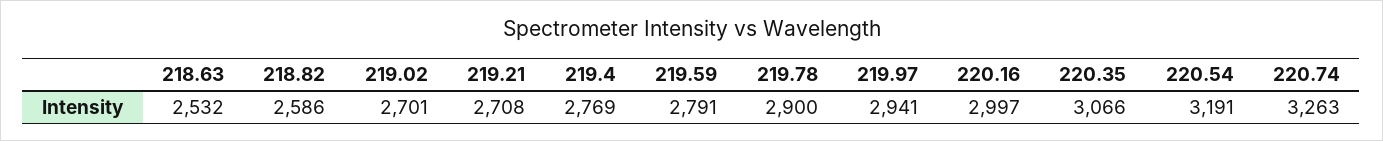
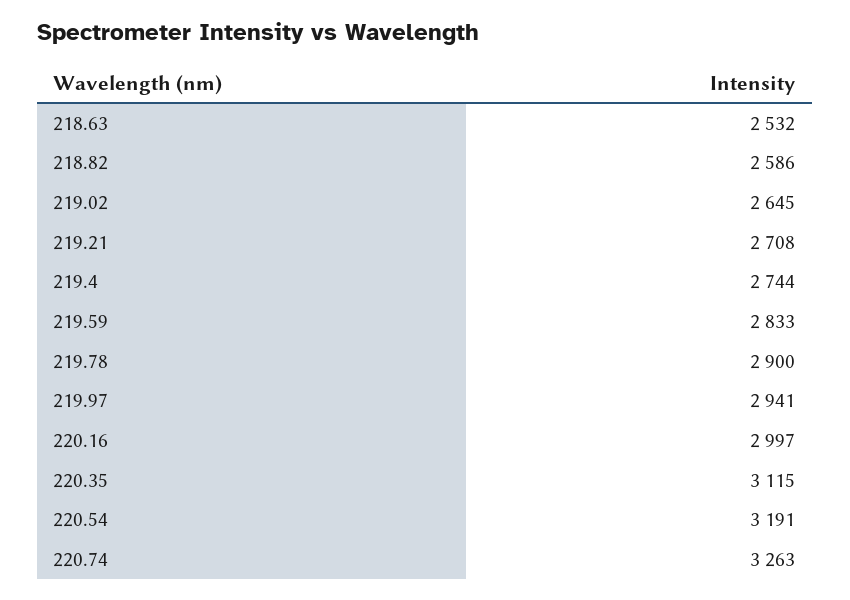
  {
    "218.63": 2532,
    "218.82": 2586,
-   "219.02": 2701,
+   "219.02": 2645,
    "219.21": 2708,
-   "219.4": 2769,
+   "219.4": 2744,
-   "219.59": 2791,
+   "219.59": 2833,
    "219.78": 2900,
    "219.97": 2941,
    "220.16": 2997,
-   "220.35": 3066,
+   "220.35": 3115,
    "220.54": 3191,
    "220.74": 3263
  }

